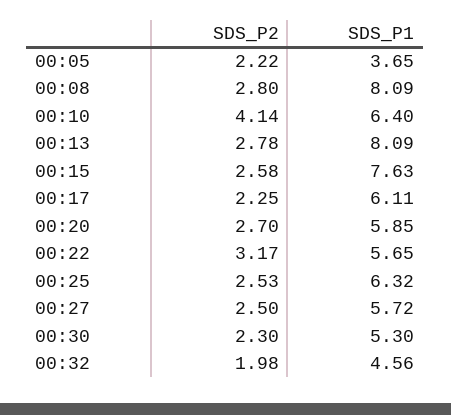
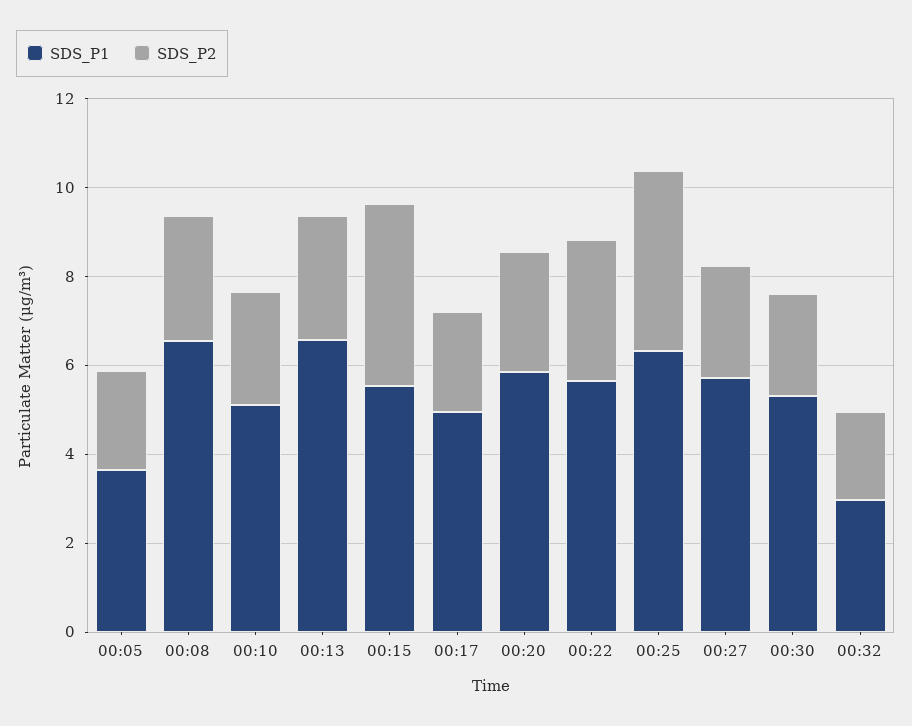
  {
    "SDS_P2": {
      "00:05": 2.22,
      "00:08": 2.8,
-     "00:10": 4.14,
+     "00:10": 2.5,
      "00:13": 2.78,
-     "00:15": 2.58,
+     "00:15": 4,
      "00:17": 2.25,
      "00:20": 2.7,
      "00:22": 3.17,
-     "00:25": 2.53,
+     "00:25": 4,
      "00:27": 2.5,
      "00:30": 2.3,
      "00:32": 1.98
    },
    "SDS_P1": {
      "00:05": 3.65,
-     "00:08": 8.09,
+     "00:08": 6.5,
-     "00:10": 6.4,
+     "00:10": 5,
-     "00:13": 8.09,
+     "00:13": 6.5,
-     "00:15": 7.63,
+     "00:15": 5.5,
-     "00:17": 6.11,
+     "00:17": 5,
      "00:20": 5.85,
      "00:22": 5.65,
      "00:25": 6.32,
      "00:27": 5.72,
      "00:30": 5.3,
-     "00:32": 4.56
+     "00:32": 3
    }
  }

